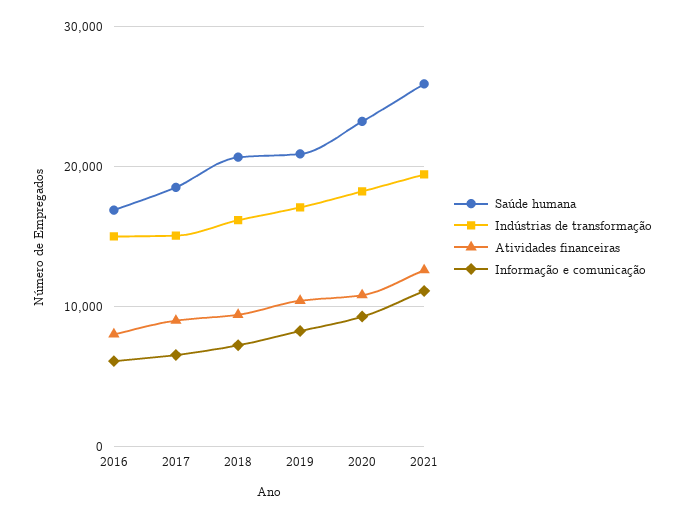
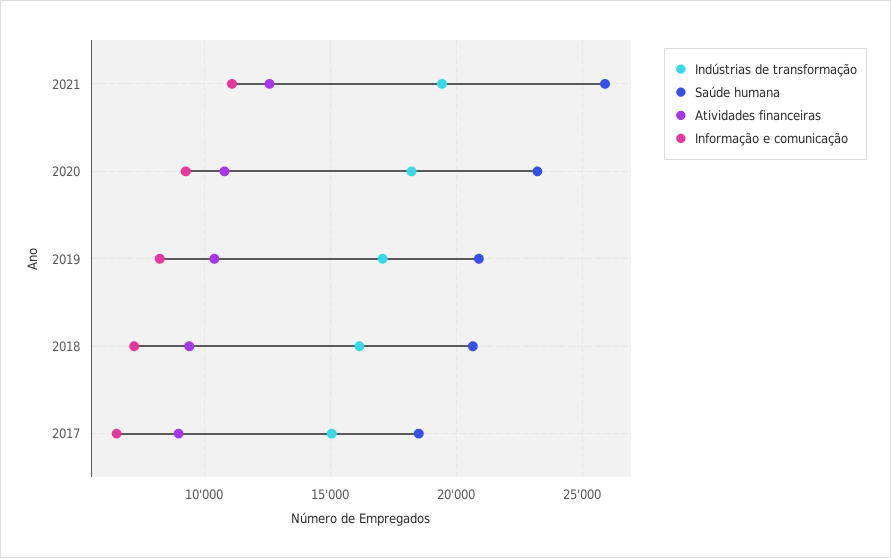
  {
    "Saúde humana": {
-     "2016": 17000,
      "2017": 18500,
      "2018": 20500,
      "2019": 21000,
      "2020": 23000,
      "2021": 26000
    },
    "Indústrias de transformação": {
-     "2016": 15000,
      "2017": 15000,
      "2018": 16000,
      "2019": 17000,
      "2020": 18000,
      "2021": 19500
    },
    "Atividades financeiras": {
-     "2016": 8000,
      "2017": 9000,
      "2018": 9500,
      "2019": 10500,
      "2020": 11000,
      "2021": 12500
    },
    "Informação e comunicação": {
-     "2016": 6000,
      "2017": 6500,
      "2018": 7000,
      "2019": 8000,
      "2020": 9500,
      "2021": 11000
    }
  }

